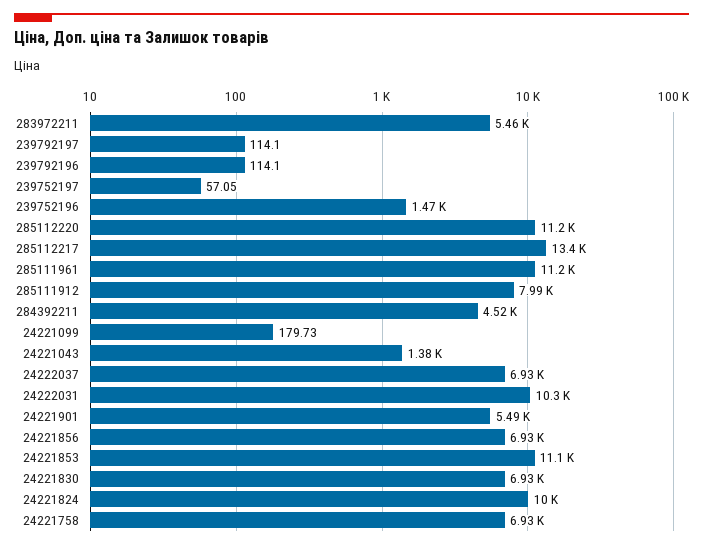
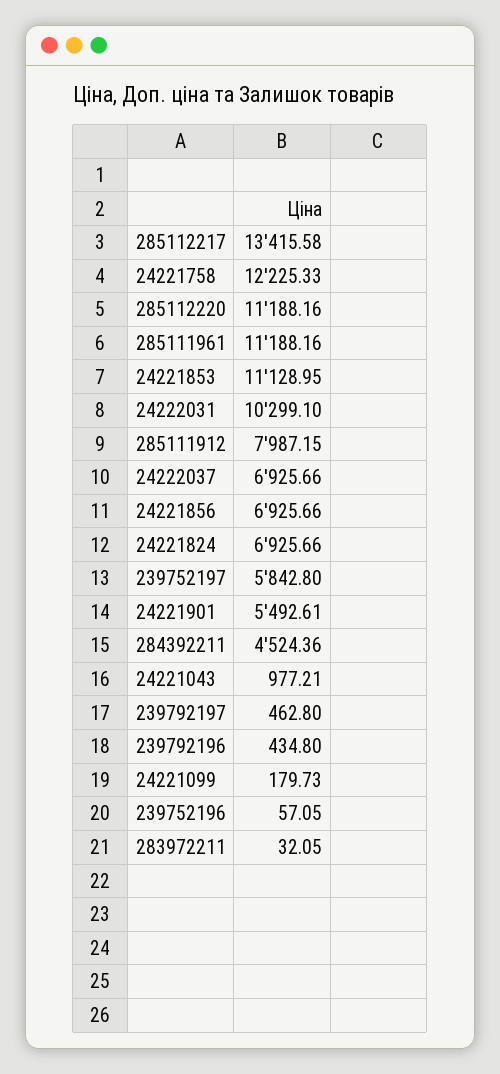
  {
-   "283972211": 5460,
+   "283972211": 32.05,
-   "239792197": 114.1,
+   "239792197": 462.8,
-   "239792196": 114.1,
+   "239792196": 434.8,
-   "239752197": 57.05,
+   "239752197": 5842.8,
-   "239752196": 1470,
+   "239752196": 57.05,
    "285112220": 11188.16,
    "285112217": 13415.58,
    "285111961": 11188.16,
    "285111912": 7987.15,
    "284392211": 4524.36,
    "24221099": 179.73,
-   "24221043": 1380,
+   "24221043": 977.21,
    "24222037": 6925.66,
    "24222031": 10299.1,
    "24221901": 5492.61,
    "24221856": 6925.66,
    "24221853": 11128.95,
-   "24221830": 6930,
-   "24221824": 10000,
+   "24221824": 6925.66,
-   "24221758": 6930
+   "24221758": 12225.33
  }

